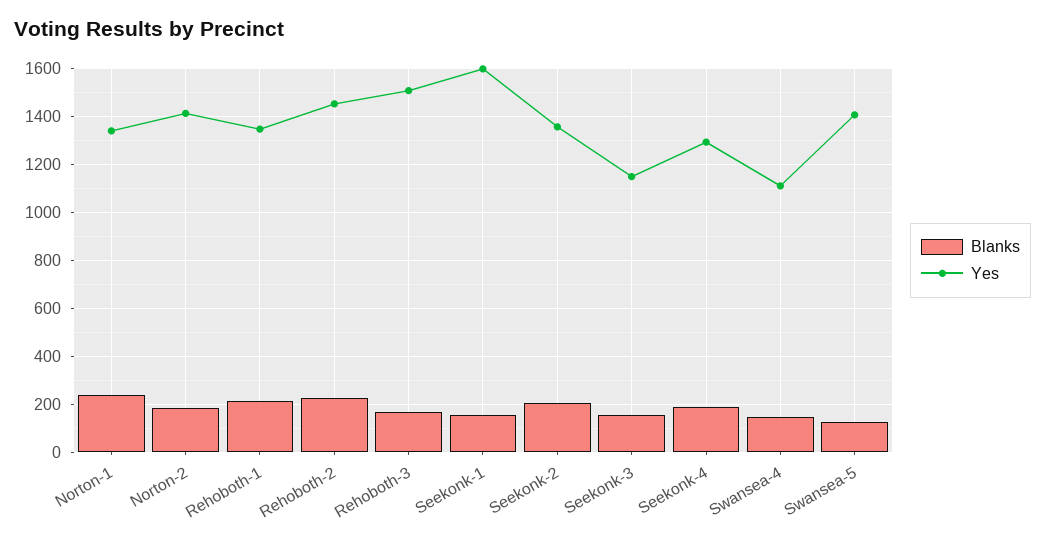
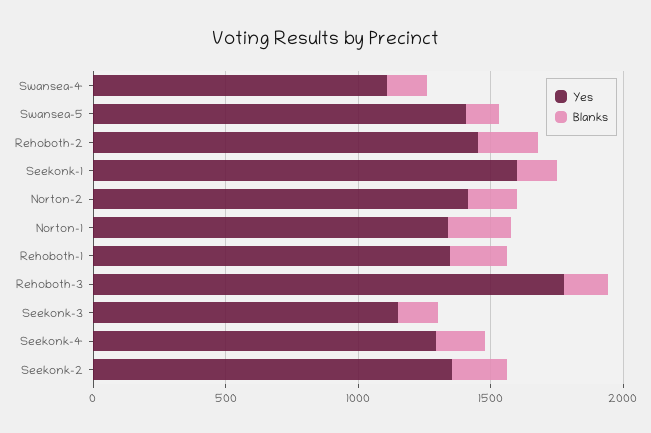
  {
    "Blanks": {
      "Norton-1": 225,
      "Norton-2": 175,
      "Rehoboth-1": 225,
      "Rehoboth-2": 225,
      "Rehoboth-3": 175,
      "Seekonk-1": 150,
      "Seekonk-2": 200,
      "Seekonk-3": 150,
      "Seekonk-4": 175,
      "Swansea-4": 150,
      "Swansea-5": 125
    },
    "Yes": {
      "Norton-1": 1350,
      "Norton-2": 1400,
      "Rehoboth-1": 1350,
      "Rehoboth-2": 1450,
-     "Rehoboth-3": 1500,
+     "Rehoboth-3": 1800,
      "Seekonk-1": 1600,
      "Seekonk-2": 1350,
      "Seekonk-3": 1150,
      "Seekonk-4": 1300,
      "Swansea-4": 1100,
      "Swansea-5": 1400
    }
  }

